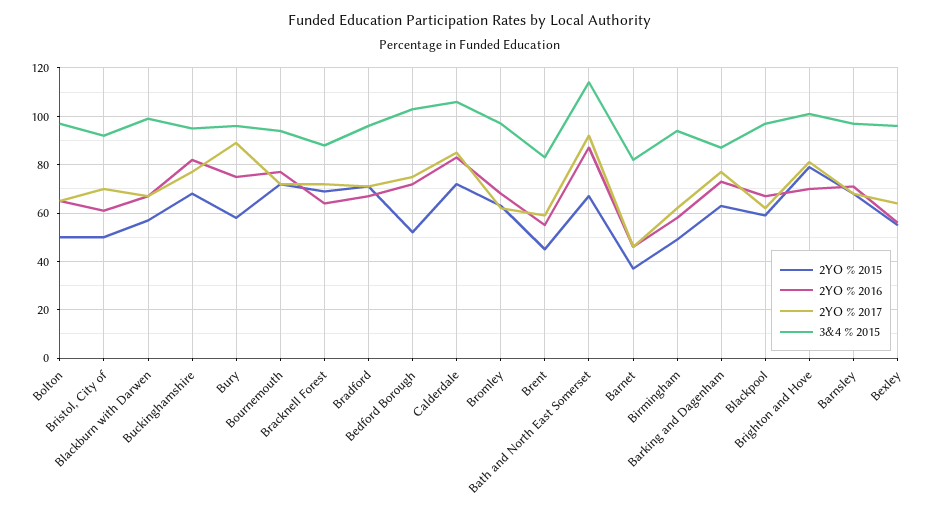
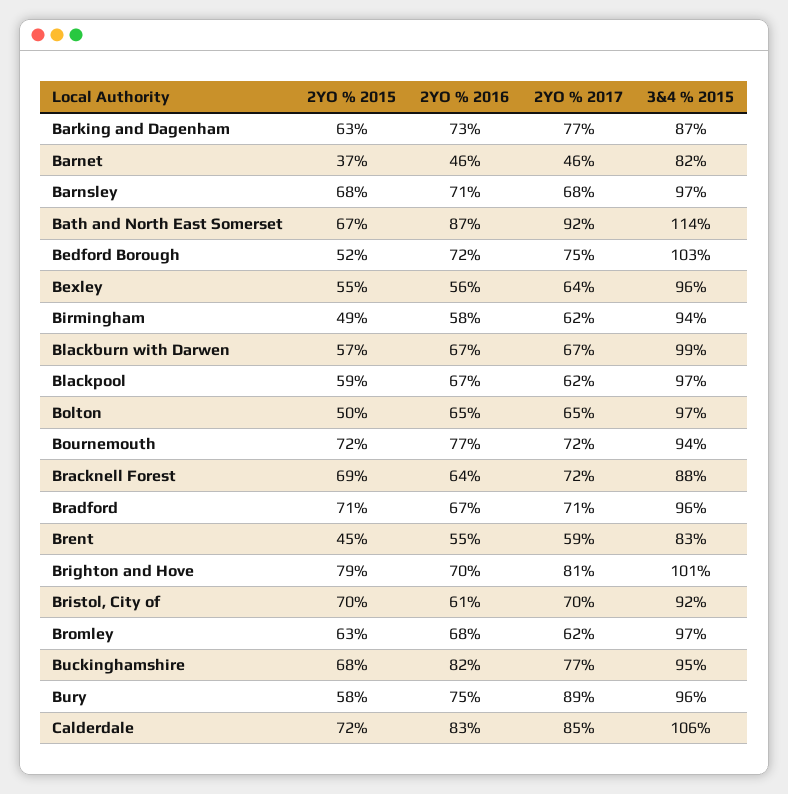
  {
    "2YO % 2015": {
      "Bolton": 50,
-     "Bristol, City of": 50,
+     "Bristol, City of": 70,
      "Blackburn with Darwen": 57,
      "Buckinghamshire": 68,
      "Bury": 58,
      "Bournemouth": 72,
      "Bracknell Forest": 69,
      "Bradford": 71,
      "Bedford Borough": 52,
      "Calderdale": 72,
      "Bromley": 63,
      "Brent": 45,
      "Bath and North East Somerset": 67,
      "Barnet": 37,
      "Birmingham": 49,
      "Barking and Dagenham": 63,
      "Blackpool": 59,
      "Brighton and Hove": 79,
      "Barnsley": 68,
      "Bexley": 55
    },
    "2YO % 2016": {
      "Bolton": 65,
      "Bristol, City of": 61,
      "Blackburn with Darwen": 67,
      "Buckinghamshire": 82,
      "Bury": 75,
      "Bournemouth": 77,
      "Bracknell Forest": 64,
      "Bradford": 67,
      "Bedford Borough": 72,
      "Calderdale": 83,
      "Bromley": 68,
      "Brent": 55,
      "Bath and North East Somerset": 87,
      "Barnet": 46,
      "Birmingham": 58,
      "Barking and Dagenham": 73,
      "Blackpool": 67,
      "Brighton and Hove": 70,
      "Barnsley": 71,
      "Bexley": 56
    },
    "2YO % 2017": {
      "Bolton": 65,
      "Bristol, City of": 70,
      "Blackburn with Darwen": 67,
      "Buckinghamshire": 77,
      "Bury": 89,
      "Bournemouth": 72,
      "Bracknell Forest": 72,
      "Bradford": 71,
      "Bedford Borough": 75,
      "Calderdale": 85,
      "Bromley": 62,
      "Brent": 59,
      "Bath and North East Somerset": 92,
      "Barnet": 46,
      "Birmingham": 62,
      "Barking and Dagenham": 77,
      "Blackpool": 62,
      "Brighton and Hove": 81,
      "Barnsley": 68,
      "Bexley": 64
    },
    "3&4 % 2015": {
      "Bolton": 97,
      "Bristol, City of": 92,
      "Blackburn with Darwen": 99,
      "Buckinghamshire": 95,
      "Bury": 96,
      "Bournemouth": 94,
      "Bracknell Forest": 88,
      "Bradford": 96,
      "Bedford Borough": 103,
      "Calderdale": 106,
      "Bromley": 97,
      "Brent": 83,
      "Bath and North East Somerset": 114,
      "Barnet": 82,
      "Birmingham": 94,
      "Barking and Dagenham": 87,
      "Blackpool": 97,
      "Brighton and Hove": 101,
      "Barnsley": 97,
      "Bexley": 96
    }
  }

